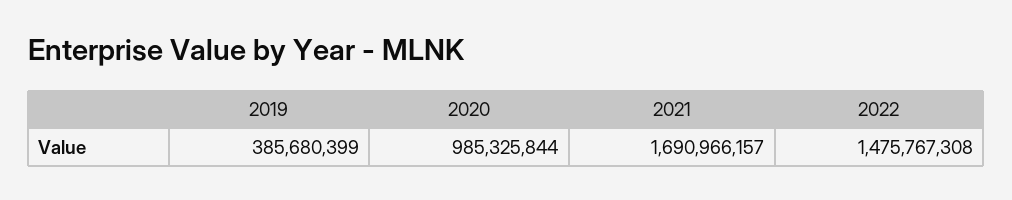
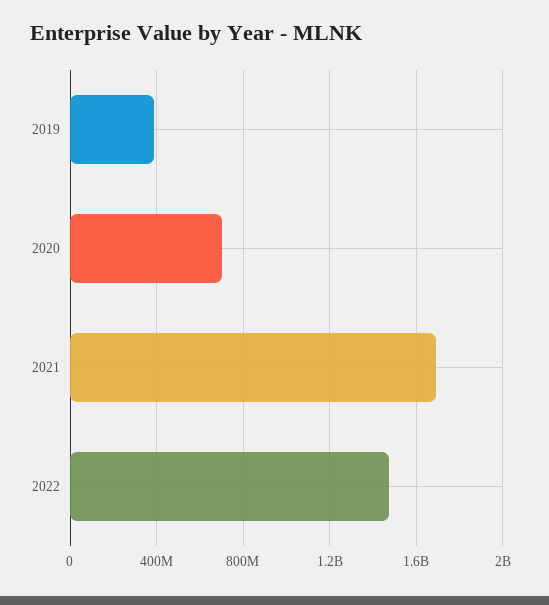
  {
    "2019": 385680399,
-   "2020": 985325844,
+   "2020": 700000000,
    "2021": 1690966157,
    "2022": 1475767308
  }

